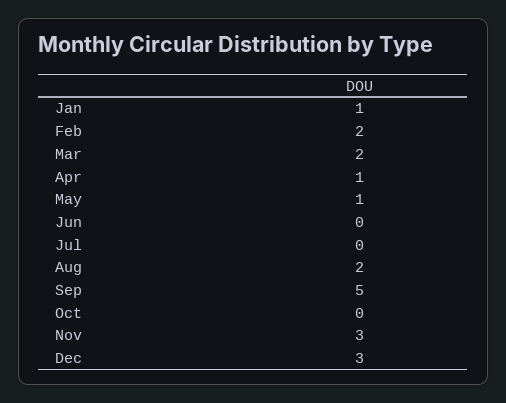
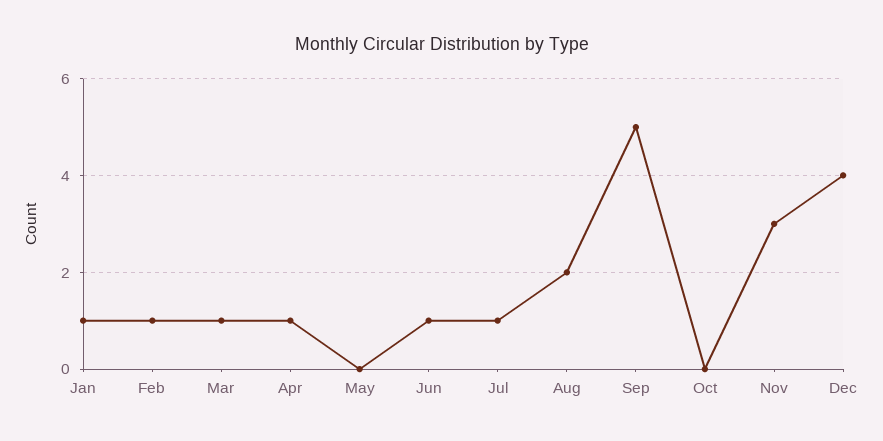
  {
    "Jan": 1,
-   "Feb": 2,
+   "Feb": 1,
-   "Mar": 2,
+   "Mar": 1,
    "Apr": 1,
-   "May": 1,
+   "May": 0,
-   "Jun": 0,
+   "Jun": 1,
-   "Jul": 0,
+   "Jul": 1,
    "Aug": 2,
    "Sep": 5,
    "Oct": 0,
    "Nov": 3,
-   "Dec": 3
+   "Dec": 4
  }

